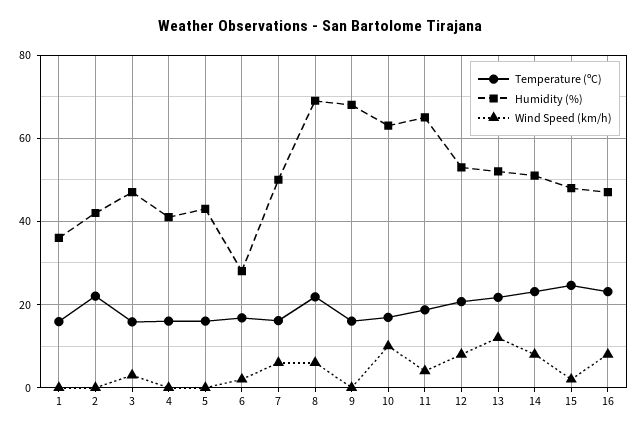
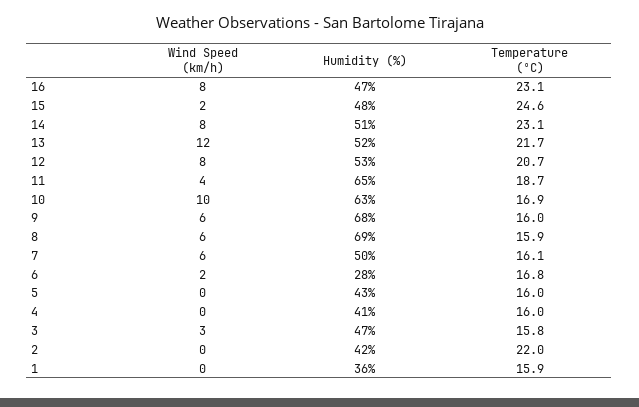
  {
    "Temperature (ºC)": {
      "1": 15.9,
      "2": 22,
      "3": 15.8,
      "4": 16,
      "5": 16,
      "6": 16.8,
      "7": 16.1,
-     "8": 22,
+     "8": 15.9,
      "9": 16,
      "10": 16.9,
      "11": 18.7,
      "12": 20.7,
      "13": 21.7,
      "14": 23.1,
      "15": 24.6,
      "16": 23.1
    },
    "Humidity (%)": {
      "1": 36,
      "2": 42,
      "3": 47,
      "4": 41,
      "5": 43,
      "6": 28,
      "7": 50,
      "8": 69,
      "9": 68,
      "10": 63,
      "11": 65,
      "12": 53,
      "13": 52,
      "14": 51,
      "15": 48,
      "16": 47
    },
    "Wind Speed (km/h)": {
      "1": 0,
      "2": 0,
      "3": 3,
      "4": 0,
      "5": 0,
      "6": 2,
      "7": 6,
      "8": 6,
-     "9": 0,
+     "9": 6,
      "10": 10,
      "11": 4,
      "12": 8,
      "13": 12,
      "14": 8,
      "15": 2,
      "16": 8
    }
  }

